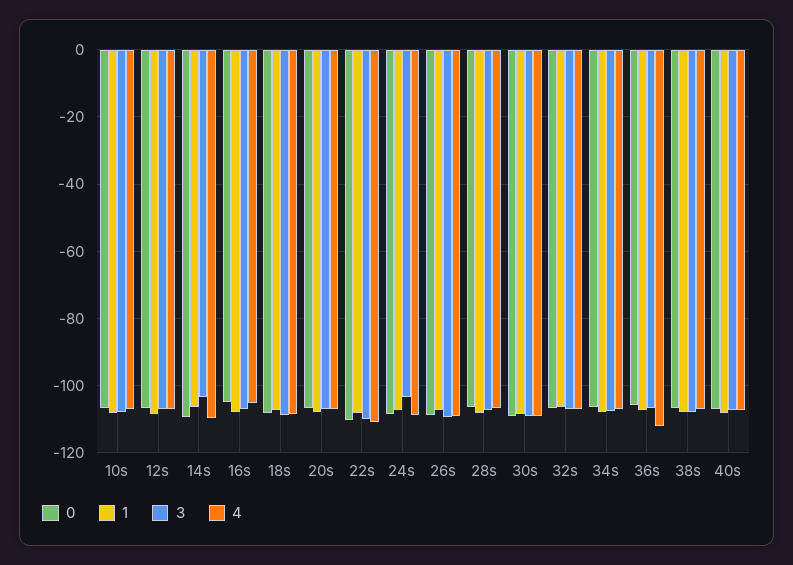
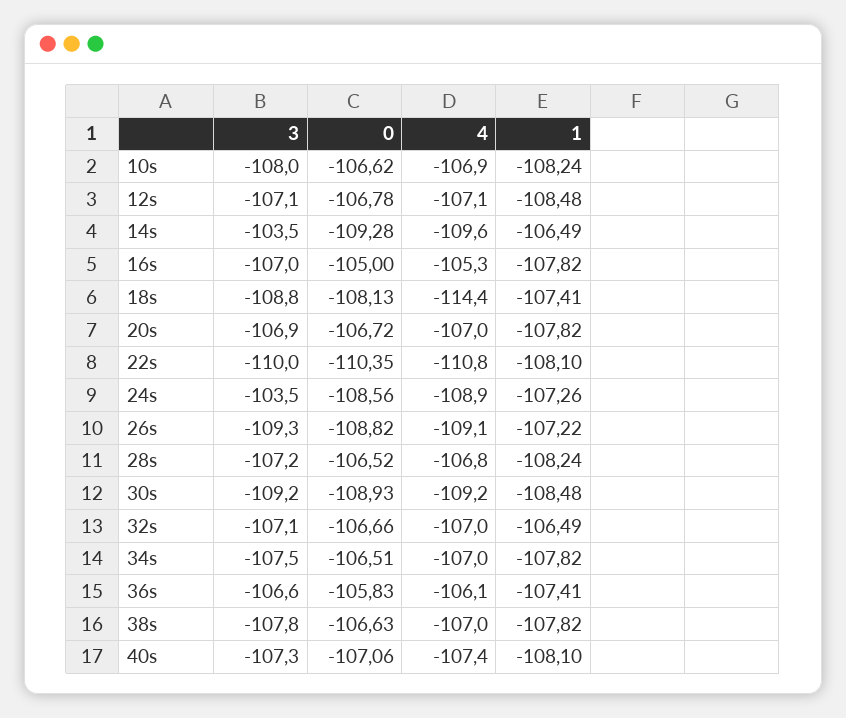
  {
    "0": {
      "10s": -106.62,
      "12s": -106.78,
      "14s": -109.28,
      "16s": -105,
      "18s": -108.13,
      "20s": -106.72,
      "22s": -110.35,
      "24s": -108.56,
      "26s": -108.82,
      "28s": -106.52,
      "30s": -108.93,
      "32s": -106.66,
      "34s": -106.51,
      "36s": -105.83,
      "38s": -106.63,
      "40s": -107.06
    },
    "1": {
      "10s": -108.24,
      "12s": -108.48,
      "14s": -106.49,
      "16s": -107.82,
      "18s": -107.41,
      "20s": -107.82,
      "22s": -108.1,
      "24s": -107.26,
      "26s": -107.22,
      "28s": -108.24,
      "30s": -108.48,
      "32s": -106.49,
      "34s": -107.82,
      "36s": -107.41,
      "38s": -107.82,
      "40s": -108.1
    },
    "3": {
      "10s": -108,
      "12s": -107.1,
      "14s": -103.5,
      "16s": -107,
      "18s": -108.8,
      "20s": -106.9,
      "22s": -110,
      "24s": -103.5,
      "26s": -109.3,
      "28s": -107.2,
      "30s": -109.2,
      "32s": -107.1,
      "34s": -107.5,
      "36s": -106.6,
      "38s": -107.8,
      "40s": -107.3
    },
    "4": {
      "10s": -106.9,
      "12s": -107.1,
      "14s": -109.6,
      "16s": -105.3,
-     "18s": -108,
+     "18s": -114.4,
      "20s": -107,
      "22s": -110.8,
      "24s": -108.9,
      "26s": -109.1,
      "28s": -106.8,
      "30s": -109.2,
      "32s": -107,
      "34s": -107,
-     "36s": -112,
+     "36s": -106.1,
      "38s": -107,
      "40s": -107.4
    }
  }

